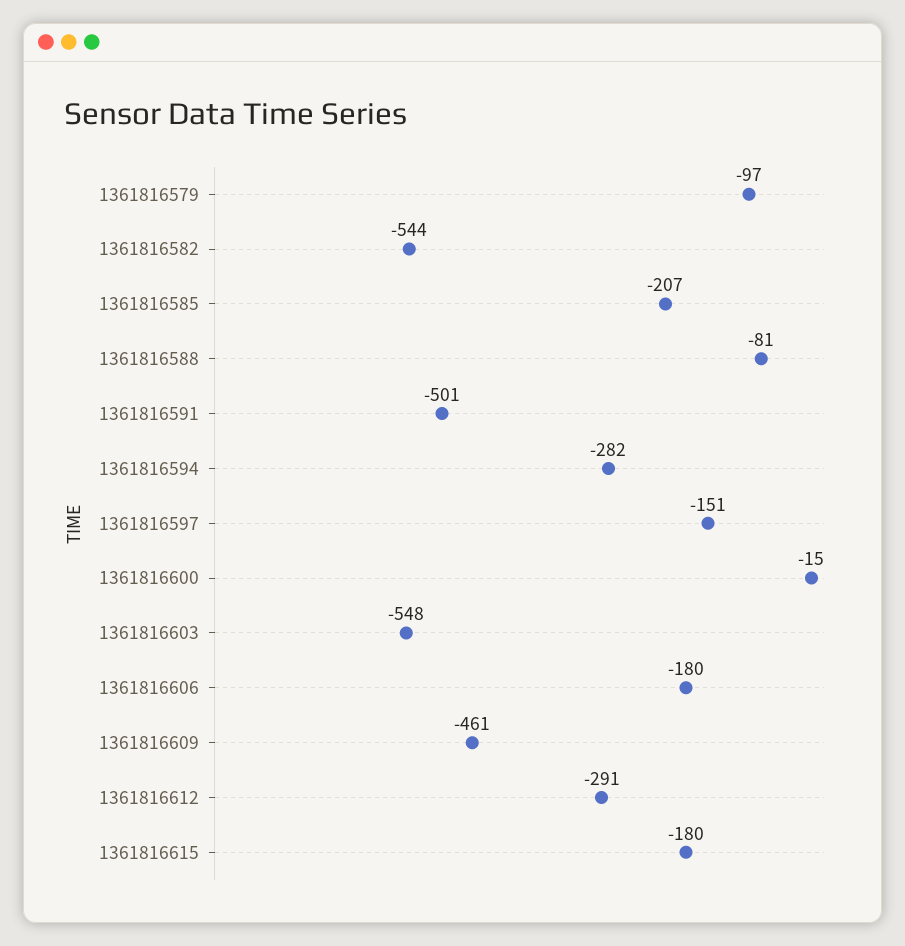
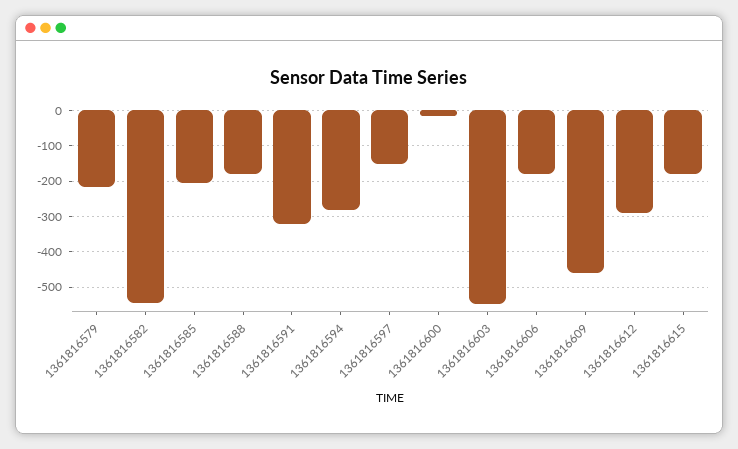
  {
-   "1361816579": -97,
+   "1361816579": -220,
    "1361816582": -544,
    "1361816585": -207,
-   "1361816588": -81,
+   "1361816588": -180,
-   "1361816591": -501,
+   "1361816591": -320,
    "1361816594": -282,
    "1361816597": -151,
    "1361816600": -15,
    "1361816603": -548,
    "1361816606": -180,
    "1361816609": -461,
    "1361816612": -291,
    "1361816615": -180
  }

